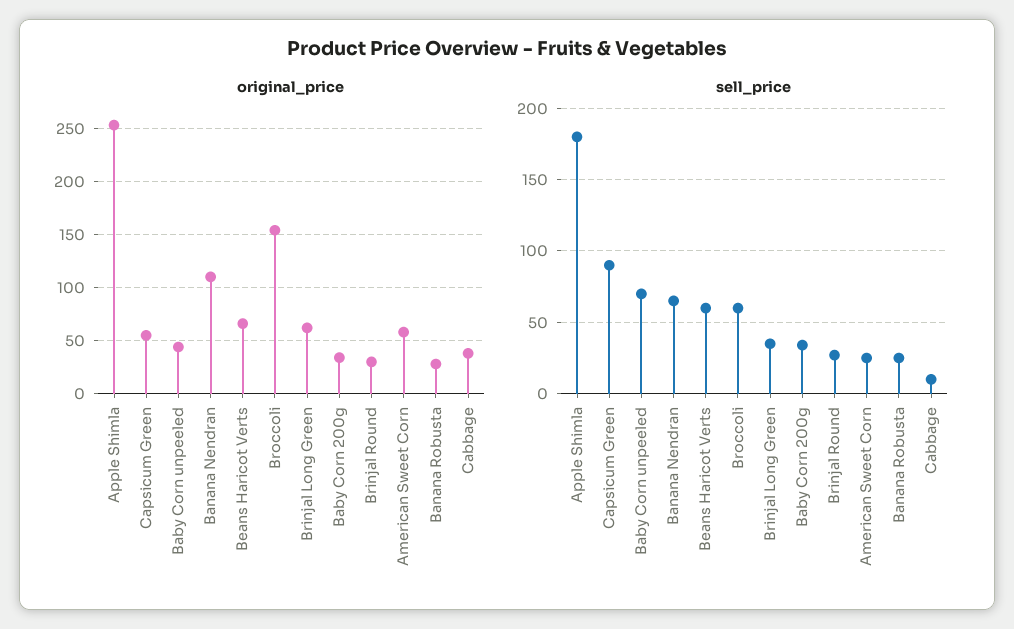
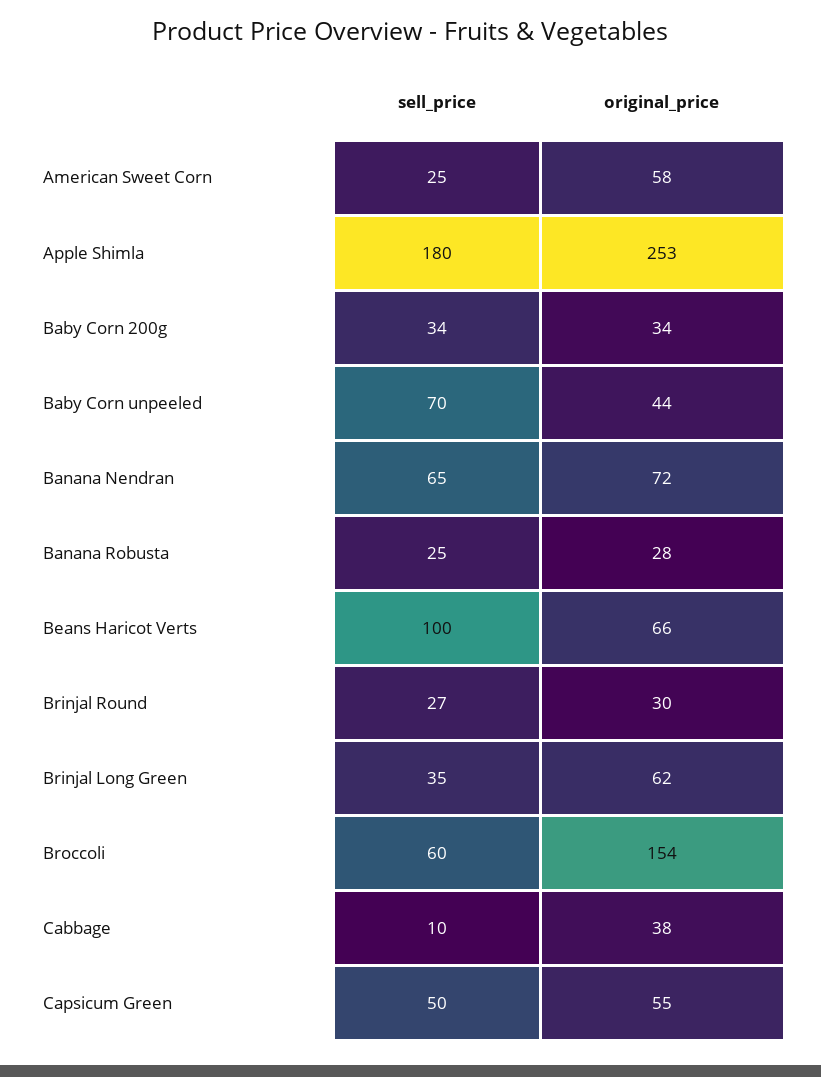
  {
    "original_price": {
      "Apple Shimla": 253,
      "Capsicum Green": 55,
      "Baby Corn unpeeled": 44,
-     "Banana Nendran": 110,
+     "Banana Nendran": 72,
      "Beans Haricot Verts": 66,
      "Broccoli": 154,
      "Brinjal Long Green": 62,
      "Baby Corn 200g": 34,
      "Brinjal Round": 30,
      "American Sweet Corn": 58,
      "Banana Robusta": 28,
      "Cabbage": 38
    },
    "sell_price": {
      "Apple Shimla": 180,
-     "Capsicum Green": 90,
+     "Capsicum Green": 50,
      "Baby Corn unpeeled": 70,
      "Banana Nendran": 65,
-     "Beans Haricot Verts": 60,
+     "Beans Haricot Verts": 100,
      "Broccoli": 60,
      "Brinjal Long Green": 35,
      "Baby Corn 200g": 34,
      "Brinjal Round": 27,
      "American Sweet Corn": 25,
      "Banana Robusta": 25,
      "Cabbage": 10
    }
  }

